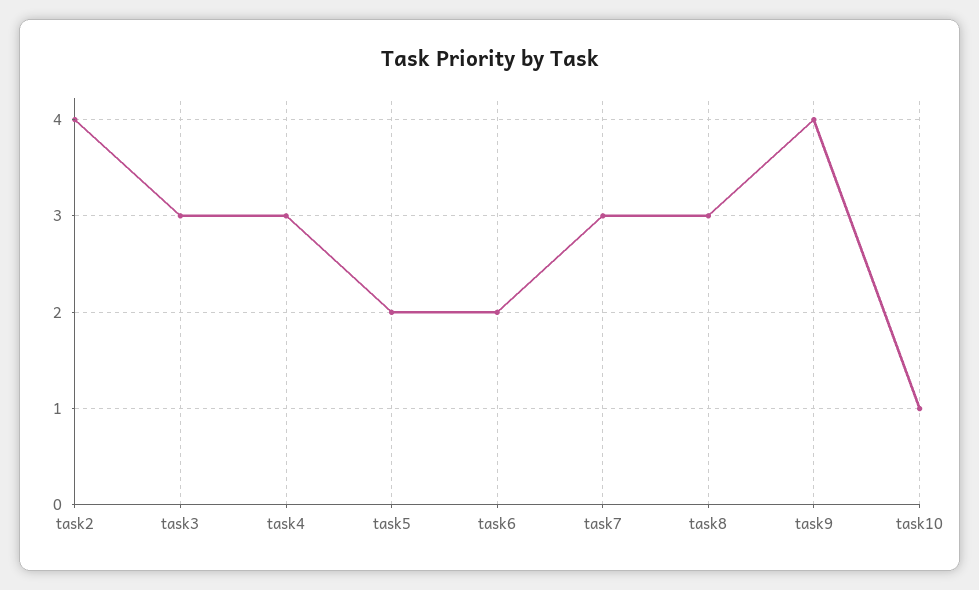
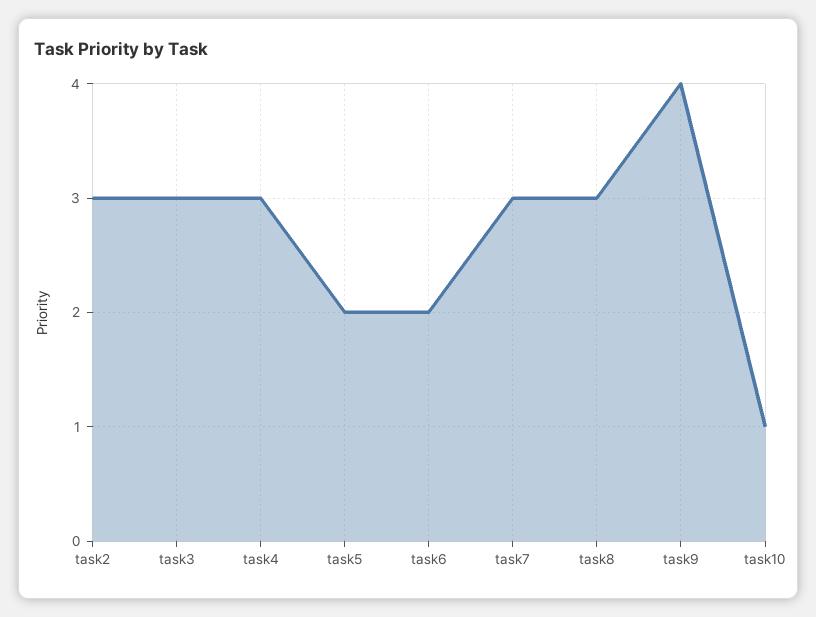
  {
-   "task2": 4,
+   "task2": 3,
    "task3": 3,
    "task4": 3,
    "task5": 2,
    "task6": 2,
    "task7": 3,
    "task8": 3,
    "task9": 4,
    "task10": 1
  }

